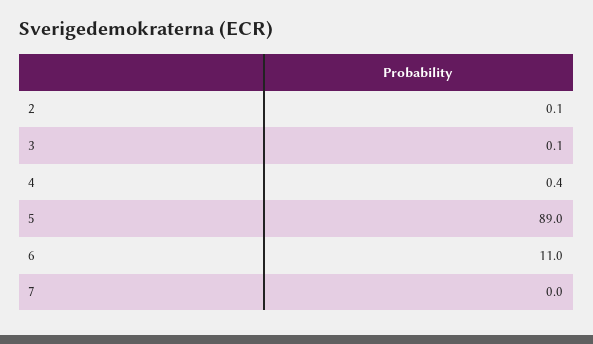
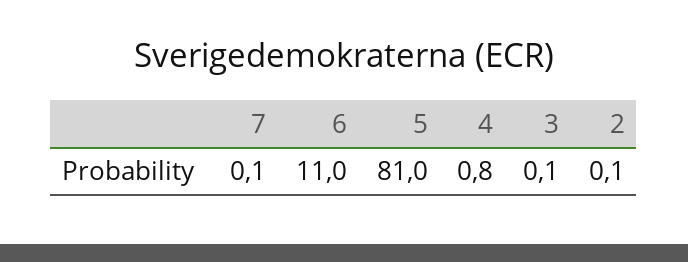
  {
    "2": 0.1,
    "3": 0.1,
-   "4": 0.4,
+   "4": 0.8,
-   "5": 89,
+   "5": 81,
    "6": 11,
-   "7": 0
+   "7": 0.1
  }

